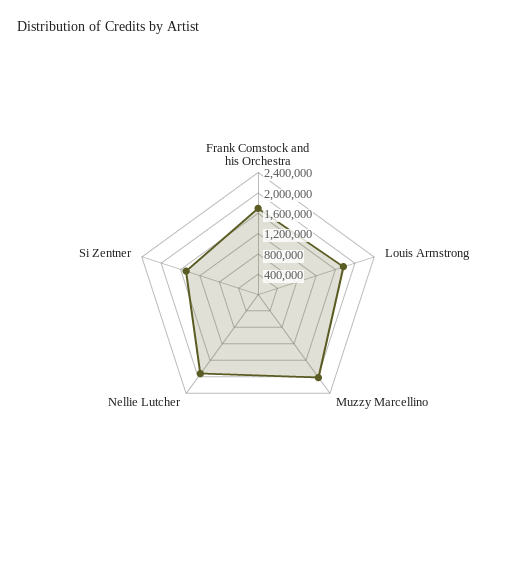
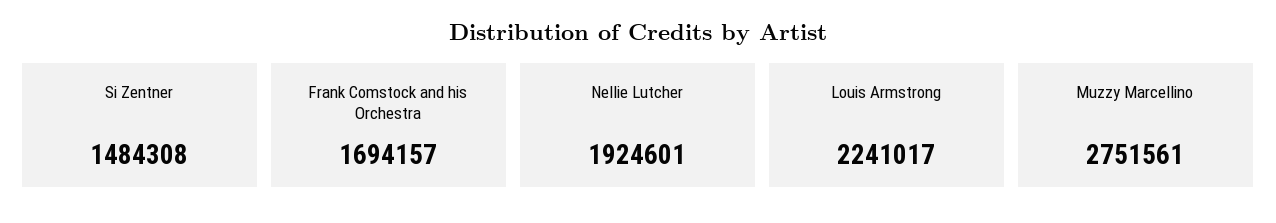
  {
    "Frank Comstock and his Orchestra": 1694157,
-   "Louis Armstrong": 1800000,
+   "Louis Armstrong": 2241017,
-   "Muzzy Marcellino": 2000000,
+   "Muzzy Marcellino": 2751561,
    "Nellie Lutcher": 1924601,
    "Si Zentner": 1484308
  }

